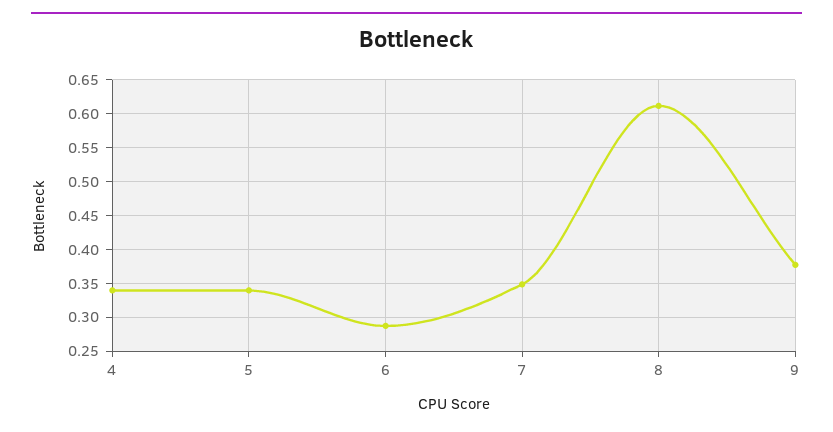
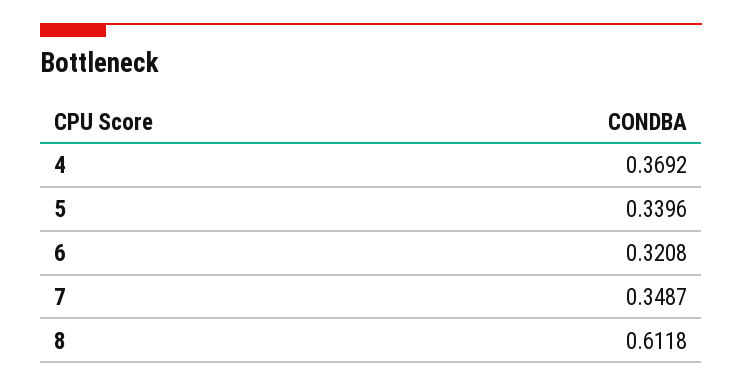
  {
-   "4": 0.34,
+   "4": 0.3692,
    "5": 0.3396,
-   "6": 0.29,
+   "6": 0.3208,
    "7": 0.3487,
-   "8": 0.6118,
+   "8": 0.6118
-   "9": 0.38
  }

